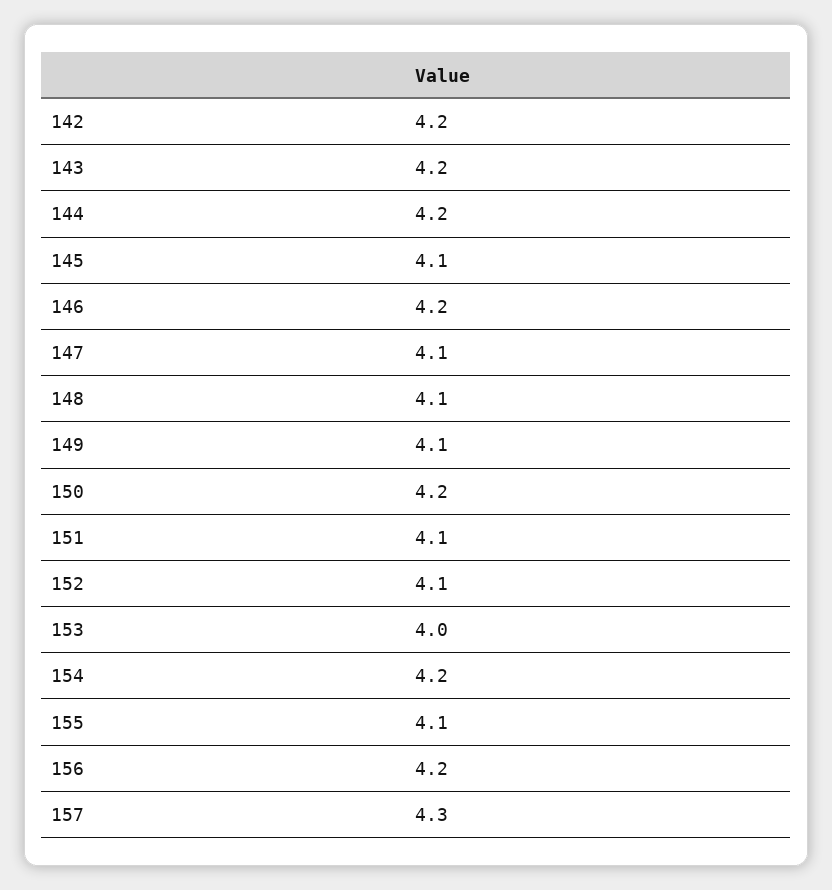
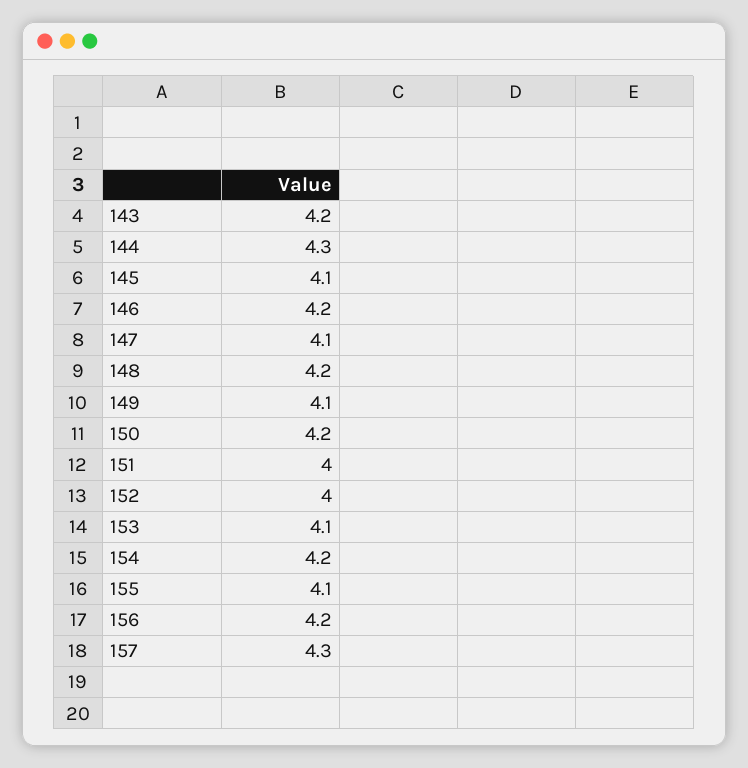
  {
-   "142": 4.2,
    "143": 4.2,
-   "144": 4.2,
+   "144": 4.3,
    "145": 4.1,
    "146": 4.2,
    "147": 4.1,
-   "148": 4.1,
+   "148": 4.2,
    "149": 4.1,
    "150": 4.2,
-   "151": 4.1,
+   "151": 4,
-   "152": 4.1,
+   "152": 4,
-   "153": 4,
+   "153": 4.1,
    "154": 4.2,
    "155": 4.1,
    "156": 4.2,
    "157": 4.3
  }

